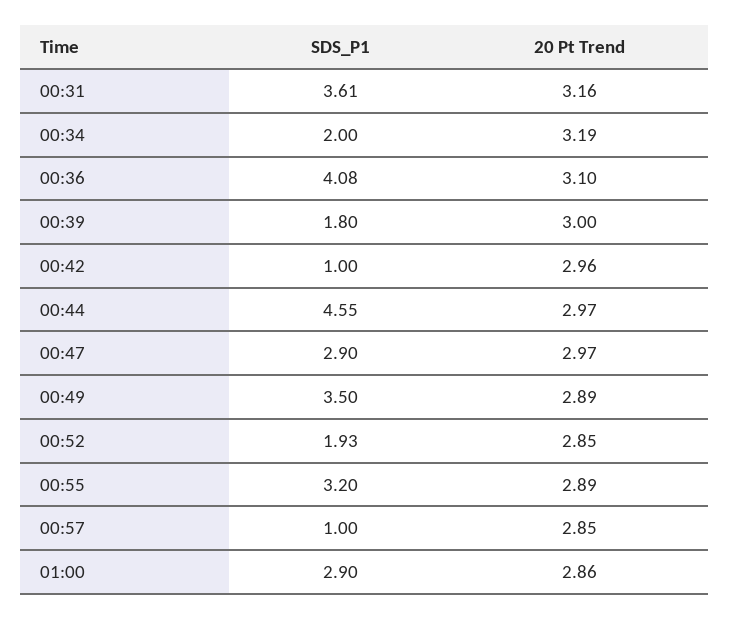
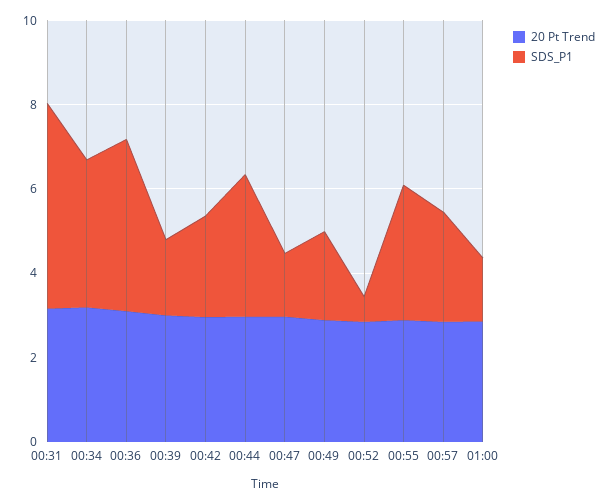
  {
    "SDS_P1": {
-     "00:31": 3.61,
+     "00:31": 5,
-     "00:34": 2,
+     "00:34": 3.5,
      "00:36": 4.08,
      "00:39": 1.8,
-     "00:42": 1,
+     "00:42": 2.5,
-     "00:44": 4.55,
+     "00:44": 3.5,
-     "00:47": 2.9,
+     "00:47": 1.5,
-     "00:49": 3.5,
+     "00:49": 2,
-     "00:52": 1.93,
+     "00:52": 0.5,
      "00:55": 3.2,
-     "00:57": 1,
+     "00:57": 2.5,
-     "01:00": 2.9
+     "01:00": 1.5
    },
    "20 Pt Trend": {
      "00:31": 3.16,
      "00:34": 3.19,
      "00:36": 3.1,
      "00:39": 3,
      "00:42": 2.96,
      "00:44": 2.97,
      "00:47": 2.97,
      "00:49": 2.89,
      "00:52": 2.85,
      "00:55": 2.89,
      "00:57": 2.85,
      "01:00": 2.86
    }
  }

